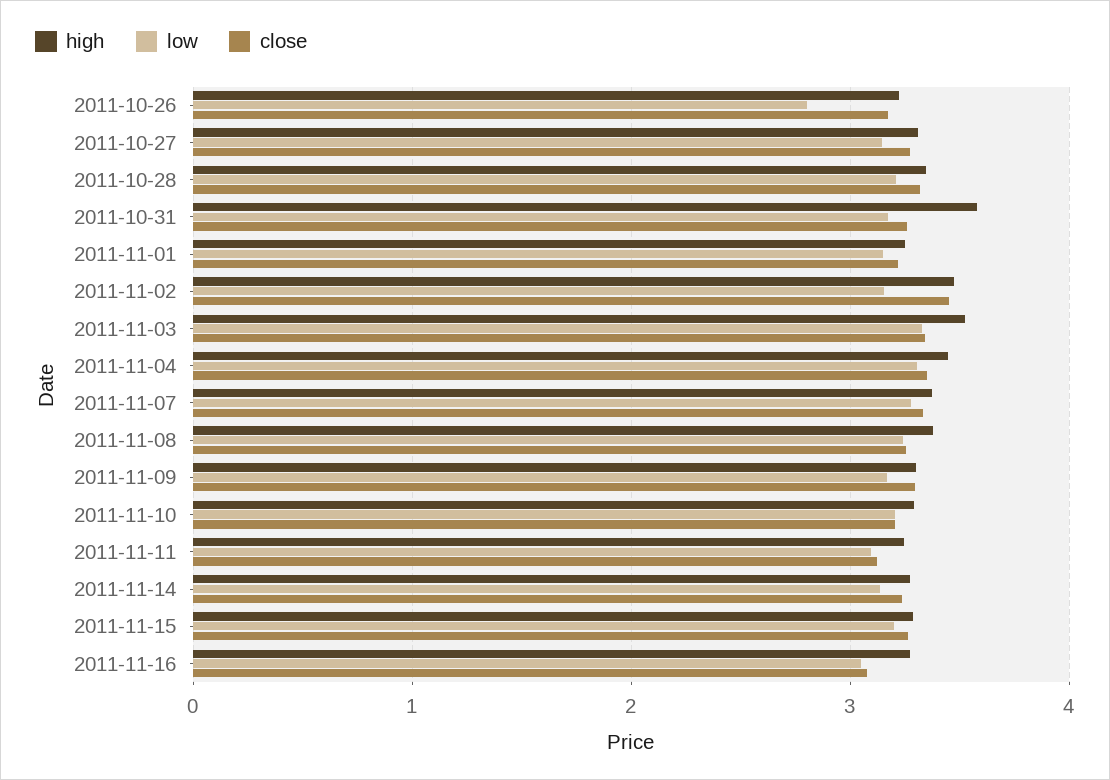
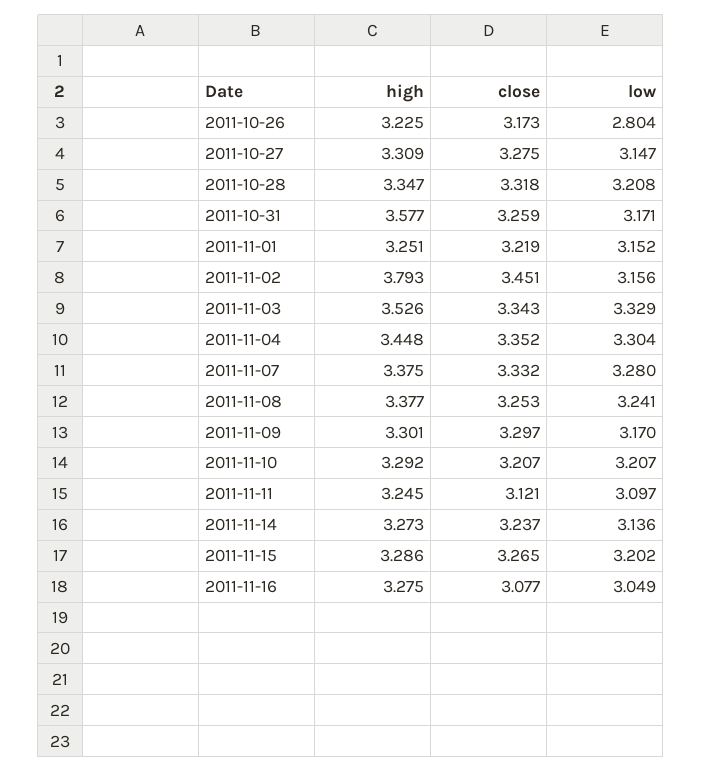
  {
    "high": {
      "2011-10-26": 3.225,
      "2011-10-27": 3.309,
      "2011-10-28": 3.347,
      "2011-10-31": 3.577,
      "2011-11-01": 3.251,
-     "2011-11-02": 3.5,
+     "2011-11-02": 3.793,
      "2011-11-03": 3.526,
      "2011-11-04": 3.448,
      "2011-11-07": 3.375,
      "2011-11-08": 3.377,
      "2011-11-09": 3.301,
      "2011-11-10": 3.292,
      "2011-11-11": 3.245,
      "2011-11-14": 3.273,
      "2011-11-15": 3.286,
      "2011-11-16": 3.275
    },
    "low": {
      "2011-10-26": 2.804,
      "2011-10-27": 3.147,
      "2011-10-28": 3.208,
      "2011-10-31": 3.171,
      "2011-11-01": 3.152,
      "2011-11-02": 3.156,
      "2011-11-03": 3.329,
      "2011-11-04": 3.304,
      "2011-11-07": 3.28,
      "2011-11-08": 3.241,
      "2011-11-09": 3.17,
      "2011-11-10": 3.207,
      "2011-11-11": 3.097,
      "2011-11-14": 3.136,
      "2011-11-15": 3.202,
      "2011-11-16": 3.049
    },
    "close": {
      "2011-10-26": 3.173,
      "2011-10-27": 3.275,
      "2011-10-28": 3.318,
      "2011-10-31": 3.259,
      "2011-11-01": 3.219,
      "2011-11-02": 3.451,
      "2011-11-03": 3.343,
      "2011-11-04": 3.352,
      "2011-11-07": 3.332,
      "2011-11-08": 3.253,
      "2011-11-09": 3.297,
      "2011-11-10": 3.207,
      "2011-11-11": 3.121,
      "2011-11-14": 3.237,
      "2011-11-15": 3.265,
      "2011-11-16": 3.077
    }
  }

